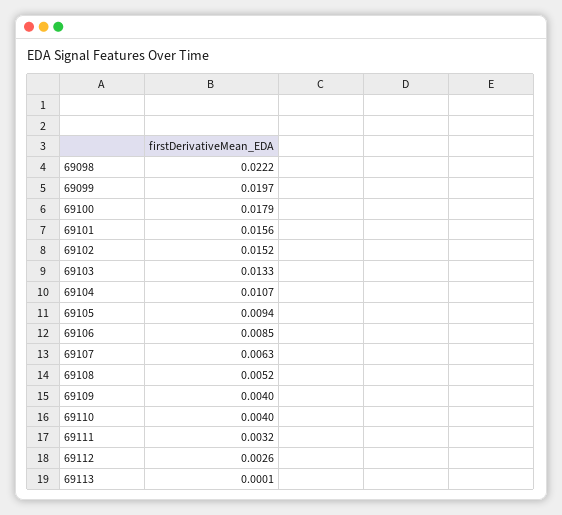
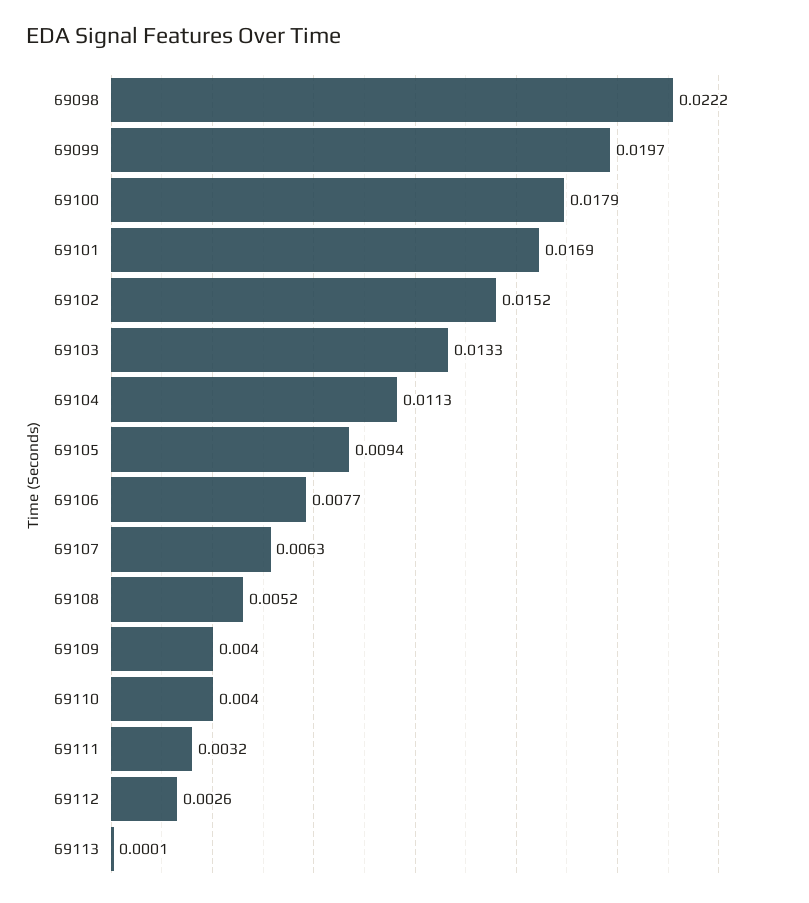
  {
    "69098": 0.0222,
    "69099": 0.0197,
    "69100": 0.0179,
-   "69101": 0.0156,
+   "69101": 0.0169,
    "69102": 0.0152,
    "69103": 0.0133,
-   "69104": 0.0107,
+   "69104": 0.0113,
    "69105": 0.0094,
-   "69106": 0.0085,
+   "69106": 0.0077,
    "69107": 0.0063,
    "69108": 0.0052,
    "69109": 0.004,
    "69110": 0.004,
    "69111": 0.0032,
    "69112": 0.0026,
    "69113": 0.0001
  }

